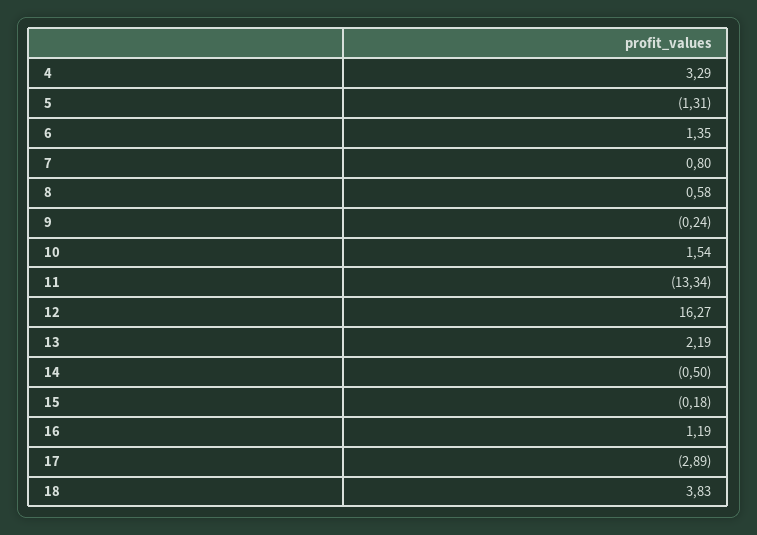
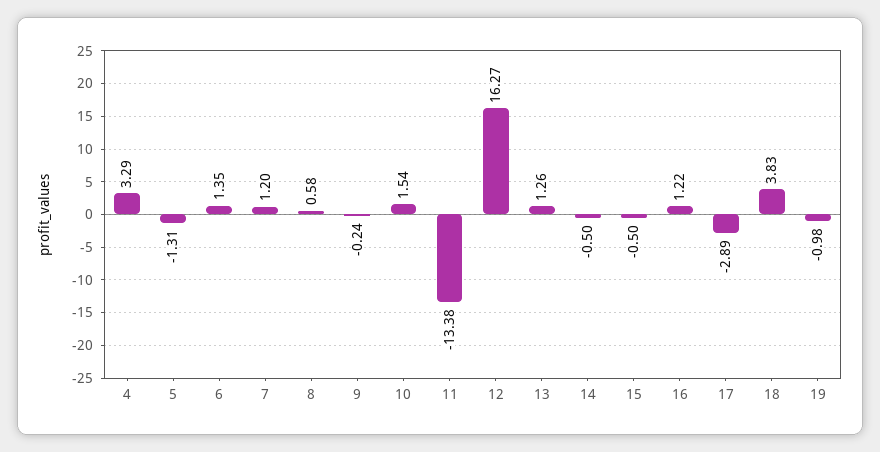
  {
    "4": 3.29,
    "5": -1.31,
    "6": 1.35,
-   "7": 0.8,
+   "7": 1.2,
    "8": 0.58,
    "9": -0.24,
    "10": 1.54,
-   "11": -13.34,
+   "11": -13.38,
    "12": 16.27,
-   "13": 2.19,
+   "13": 1.26,
    "14": -0.5,
-   "15": -0.18,
+   "15": -0.5,
-   "16": 1.19,
+   "16": 1.22,
    "17": -2.89,
-   "18": 3.83
+   "18": 3.83,
+   "19": -0.98
  }

